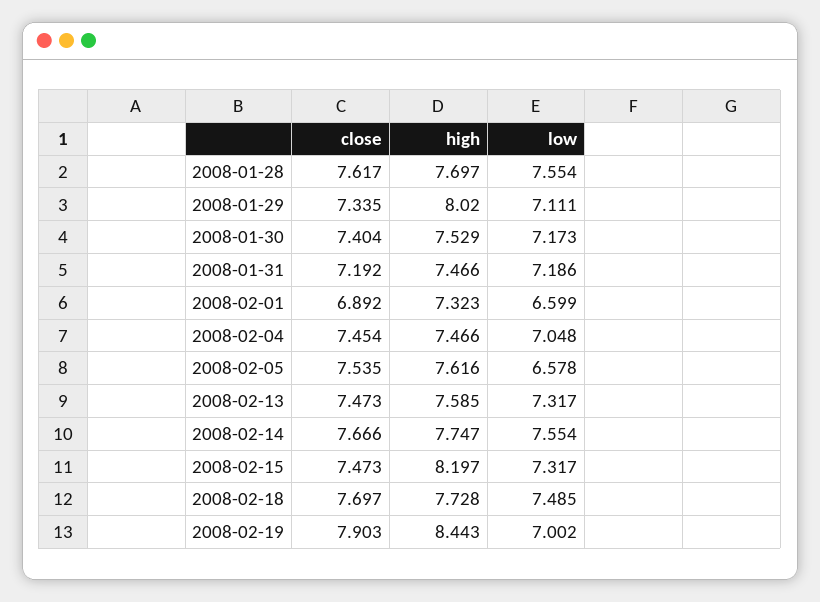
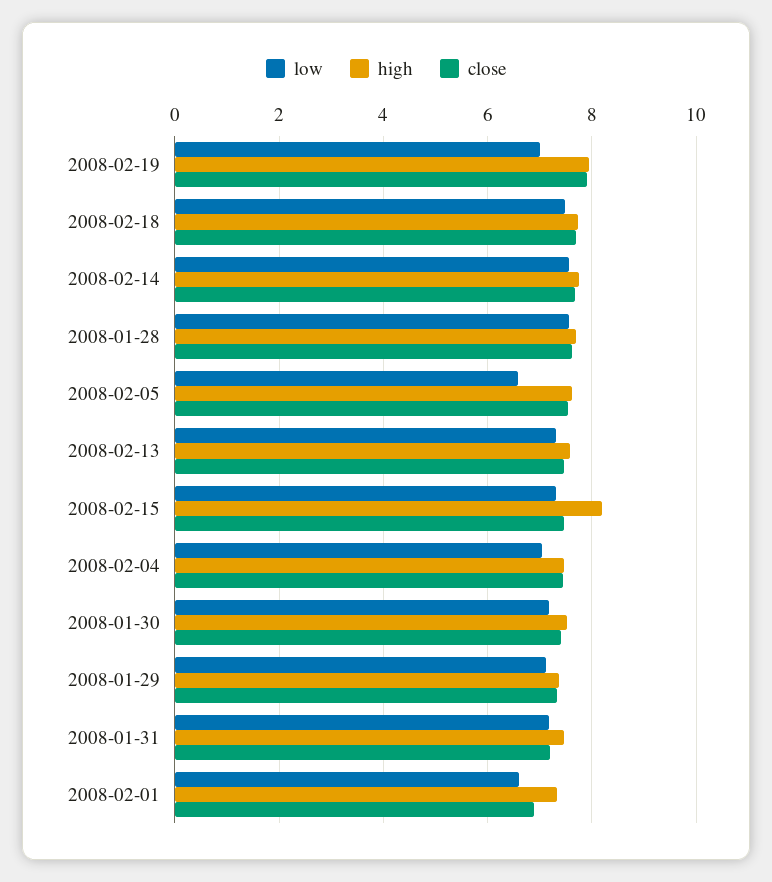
  {
    "close": {
      "2008-01-28": 7.617,
      "2008-01-29": 7.335,
      "2008-01-30": 7.404,
      "2008-01-31": 7.192,
      "2008-02-01": 6.892,
      "2008-02-04": 7.454,
      "2008-02-05": 7.535,
      "2008-02-13": 7.473,
      "2008-02-14": 7.666,
      "2008-02-15": 7.473,
      "2008-02-18": 7.697,
      "2008-02-19": 7.903
    },
    "high": {
      "2008-01-28": 7.697,
-     "2008-01-29": 8.02,
+     "2008-01-29": 7.4,
      "2008-01-30": 7.529,
      "2008-01-31": 7.466,
      "2008-02-01": 7.323,
      "2008-02-04": 7.466,
      "2008-02-05": 7.616,
      "2008-02-13": 7.585,
      "2008-02-14": 7.747,
      "2008-02-15": 8.197,
      "2008-02-18": 7.728,
-     "2008-02-19": 8.443
+     "2008-02-19": 8
    },
    "low": {
      "2008-01-28": 7.554,
      "2008-01-29": 7.111,
      "2008-01-30": 7.173,
      "2008-01-31": 7.186,
      "2008-02-01": 6.599,
      "2008-02-04": 7.048,
      "2008-02-05": 6.578,
      "2008-02-13": 7.317,
      "2008-02-14": 7.554,
      "2008-02-15": 7.317,
      "2008-02-18": 7.485,
      "2008-02-19": 7.002
    }
  }

